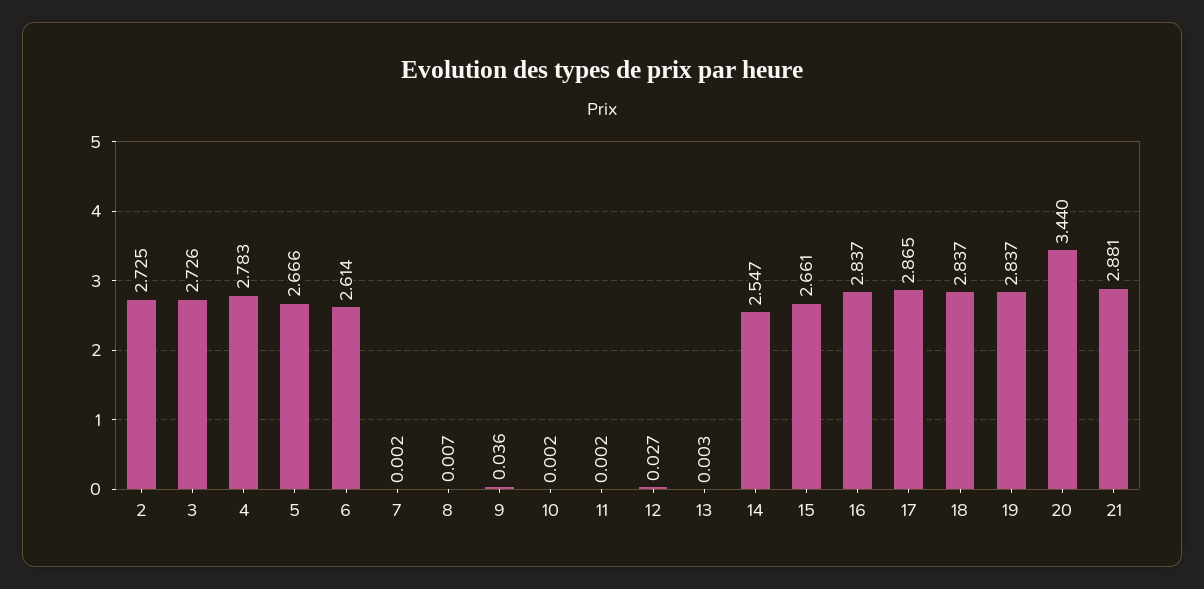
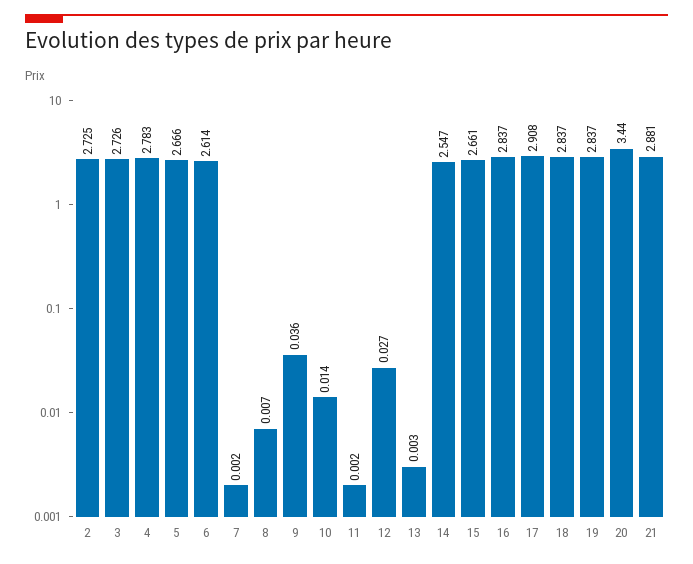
  {
    "2": 2.725,
    "3": 2.726,
    "4": 2.783,
    "5": 2.666,
    "6": 2.614,
    "7": 0.002,
    "8": 0.007,
    "9": 0.036,
-   "10": 0.002,
+   "10": 0.014,
    "11": 0.002,
    "12": 0.027,
    "13": 0.003,
    "14": 2.547,
    "15": 2.661,
    "16": 2.837,
-   "17": 2.865,
+   "17": 2.908,
    "18": 2.837,
    "19": 2.837,
    "20": 3.44,
    "21": 2.881
  }

